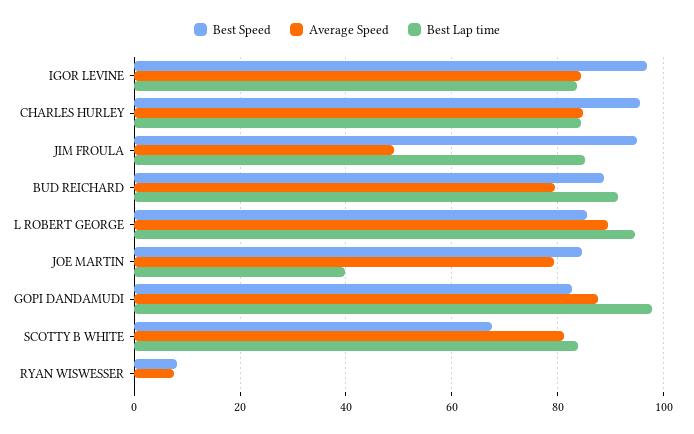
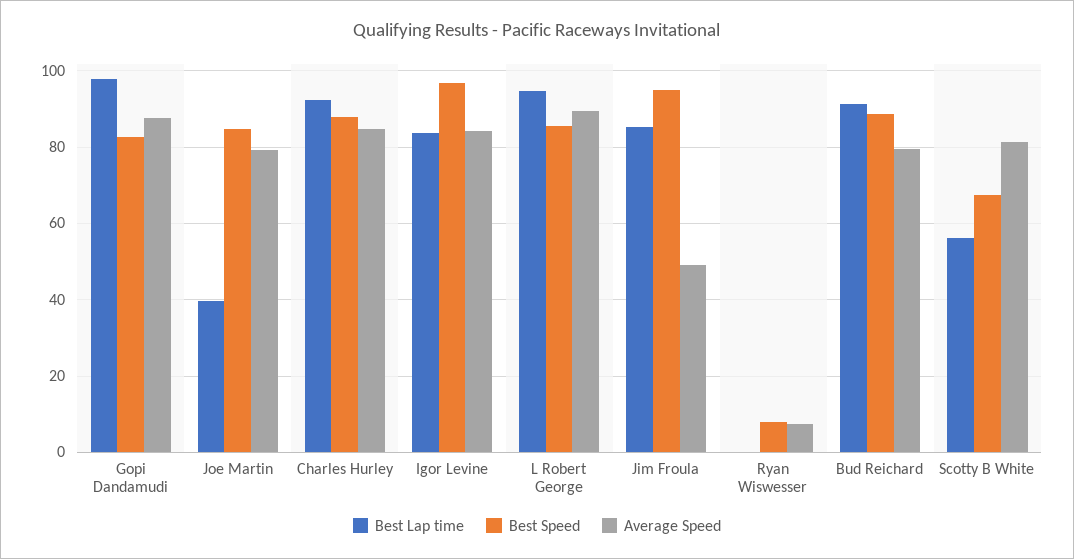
  {
    "Best Speed": {
      "IGOR LEVINE": 96,
-     "CHARLES HURLEY": 96,
+     "CHARLES HURLEY": 88,
      "JIM FROULA": 96,
      "BUD REICHARD": 88,
      "L ROBERT GEORGE": 86,
      "JOE MARTIN": 84,
      "GOPI DANDAMUDI": 82,
      "SCOTTY B WHITE": 68,
      "RYAN WISWESSER": 8
    },
    "Average Speed": {
      "IGOR LEVINE": 84,
      "CHARLES HURLEY": 84,
      "JIM FROULA": 50,
      "BUD REICHARD": 80,
      "L ROBERT GEORGE": 90,
      "JOE MARTIN": 80,
      "GOPI DANDAMUDI": 88,
      "SCOTTY B WHITE": 82,
      "RYAN WISWESSER": 8
    },
    "Best Lap time": {
      "IGOR LEVINE": 84,
-     "CHARLES HURLEY": 84,
+     "CHARLES HURLEY": 92,
      "JIM FROULA": 86,
      "BUD REICHARD": 92,
      "L ROBERT GEORGE": 94,
      "JOE MARTIN": 40,
      "GOPI DANDAMUDI": 98,
-     "SCOTTY B WHITE": 84,
+     "SCOTTY B WHITE": 56,
      "RYAN WISWESSER": 0
    }
  }

